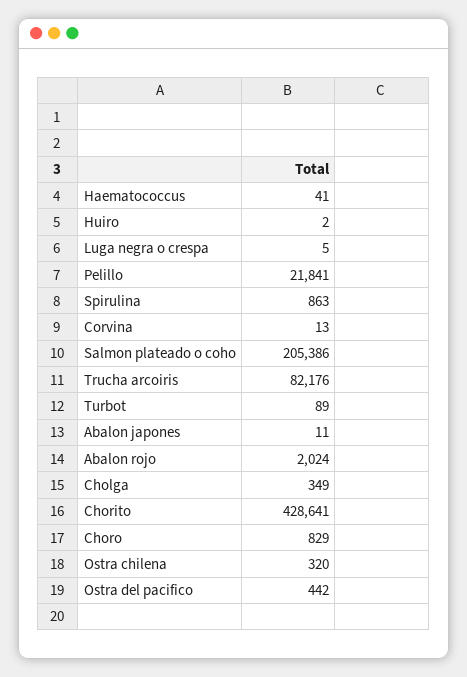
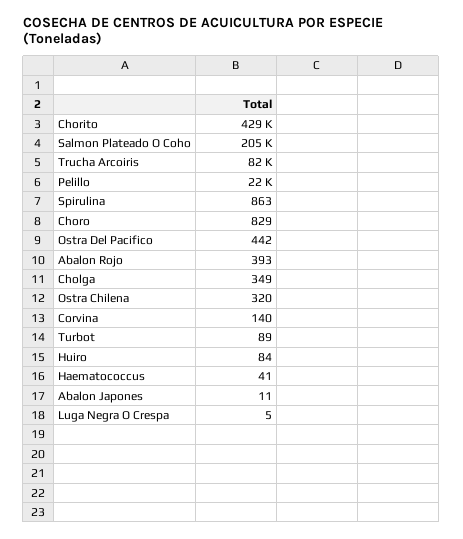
  {
    "Haematococcus": 41,
-   "Huiro": 2,
+   "Huiro": 84,
    "Luga negra o crespa": 5,
    "Pelillo": 21841,
    "Spirulina": 863,
-   "Corvina": 13,
+   "Corvina": 140,
    "Salmon plateado o coho": 205386,
    "Trucha arcoiris": 82176,
    "Turbot": 89,
    "Abalon japones": 11,
-   "Abalon rojo": 2024,
+   "Abalon rojo": 393,
    "Cholga": 349,
    "Chorito": 428641,
    "Choro": 829,
    "Ostra chilena": 320,
    "Ostra del pacifico": 442
  }

